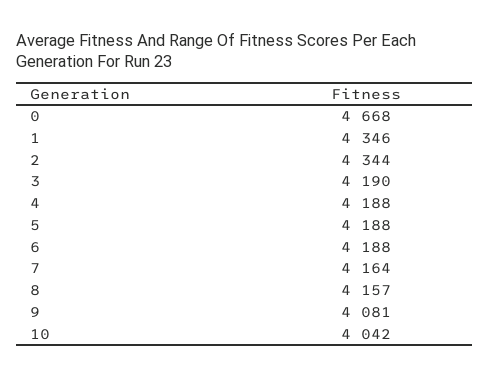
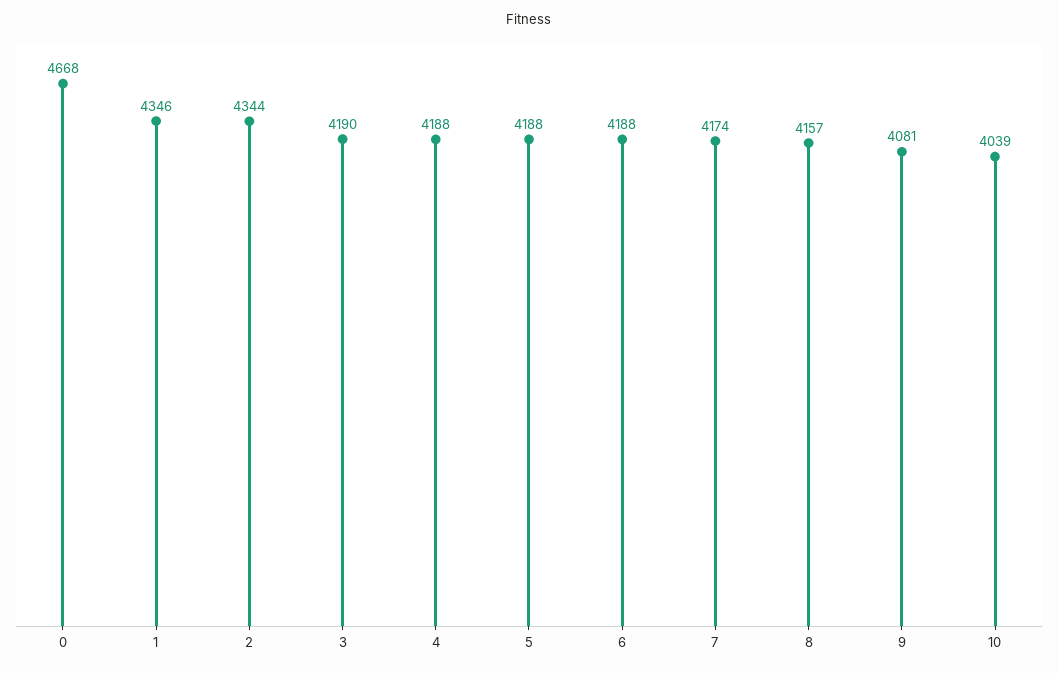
  {
    "0": 4668,
    "1": 4346,
    "2": 4344,
    "3": 4190,
    "4": 4188,
    "5": 4188,
    "6": 4188,
-   "7": 4164,
+   "7": 4174,
    "8": 4157,
    "9": 4081,
-   "10": 4042
+   "10": 4039
  }

